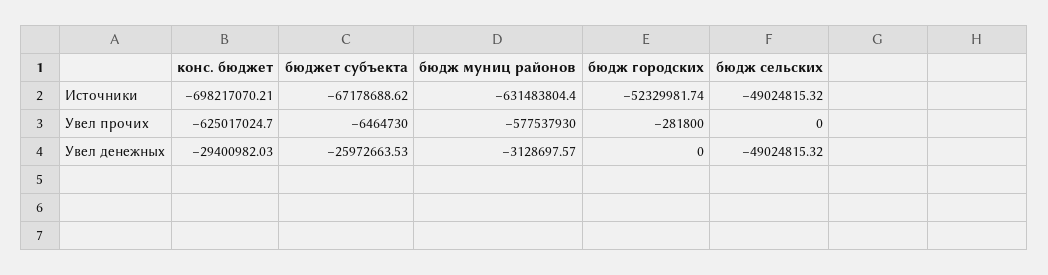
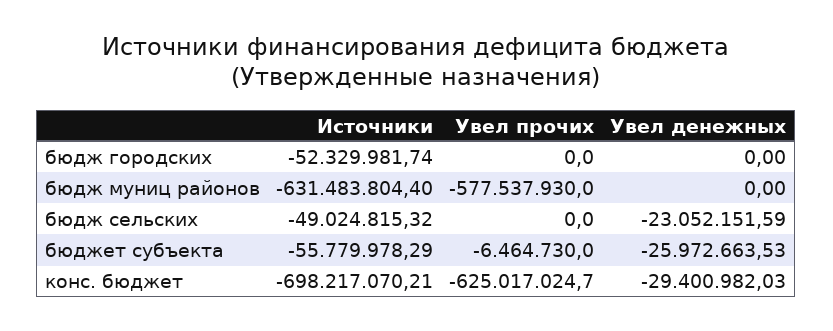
  {
    "конс. бюджет": {
      "Источники": -698217070.21,
      "Увел прочих": -625017024.7,
      "Увел денежных": -29400982.03
    },
    "бюджет субъекта": {
-     "Источники": -67178688.62,
+     "Источники": -55779978.29,
      "Увел прочих": -6464730,
      "Увел денежных": -25972663.53
    },
    "бюдж муниц районов": {
      "Источники": -631483804.4,
      "Увел прочих": -577537930,
-     "Увел денежных": -3128697.57
+     "Увел денежных": 0
    },
    "бюдж городских": {
      "Источники": -52329981.74,
-     "Увел прочих": -281800,
+     "Увел прочих": 0,
      "Увел денежных": 0
    },
    "бюдж сельских": {
      "Источники": -49024815.32,
      "Увел прочих": 0,
-     "Увел денежных": -49024815.32
+     "Увел денежных": -23052151.59
    }
  }

